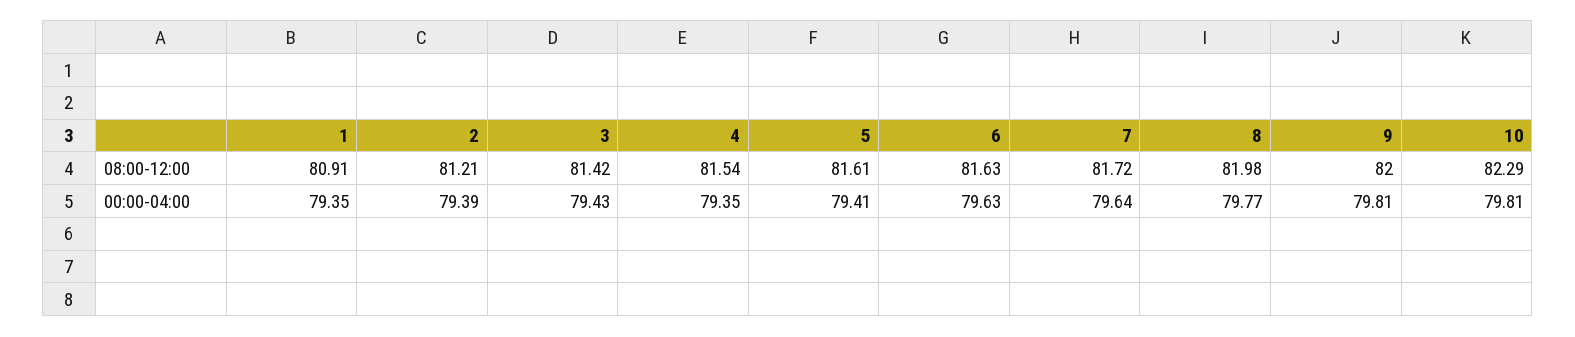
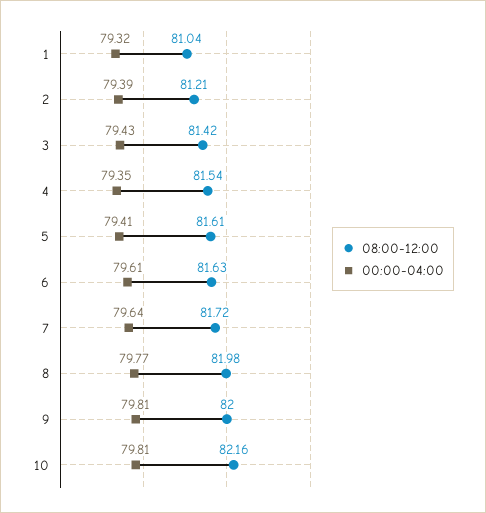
  {
    "08:00-12:00": {
-     "1": 80.91,
+     "1": 81.04,
      "2": 81.21,
      "3": 81.42,
      "4": 81.54,
      "5": 81.61,
      "6": 81.63,
      "7": 81.72,
      "8": 81.98,
      "9": 82,
-     "10": 82.29
+     "10": 82.16
    },
    "00:00-04:00": {
-     "1": 79.35,
+     "1": 79.32,
      "2": 79.39,
      "3": 79.43,
      "4": 79.35,
      "5": 79.41,
-     "6": 79.63,
+     "6": 79.61,
      "7": 79.64,
      "8": 79.77,
      "9": 79.81,
      "10": 79.81
    }
  }

